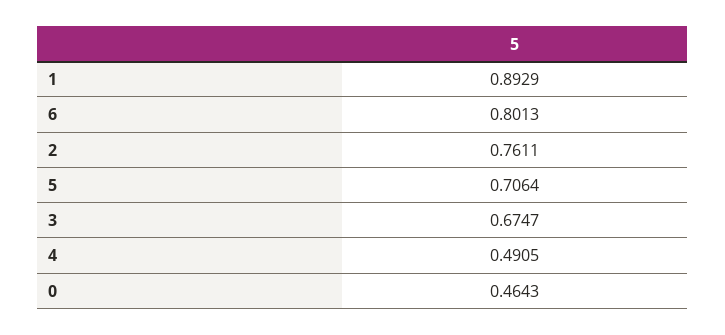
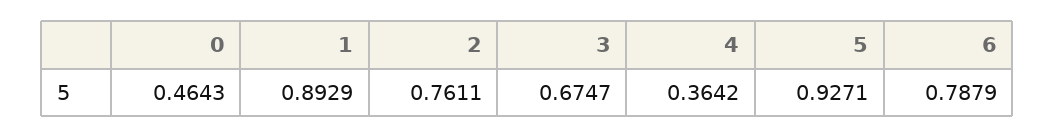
  {
    "1": 0.8929,
-   "6": 0.8013,
+   "6": 0.7879,
    "2": 0.7611,
-   "5": 0.7064,
+   "5": 0.9271,
    "3": 0.6747,
-   "4": 0.4905,
+   "4": 0.3642,
    "0": 0.4643
  }

